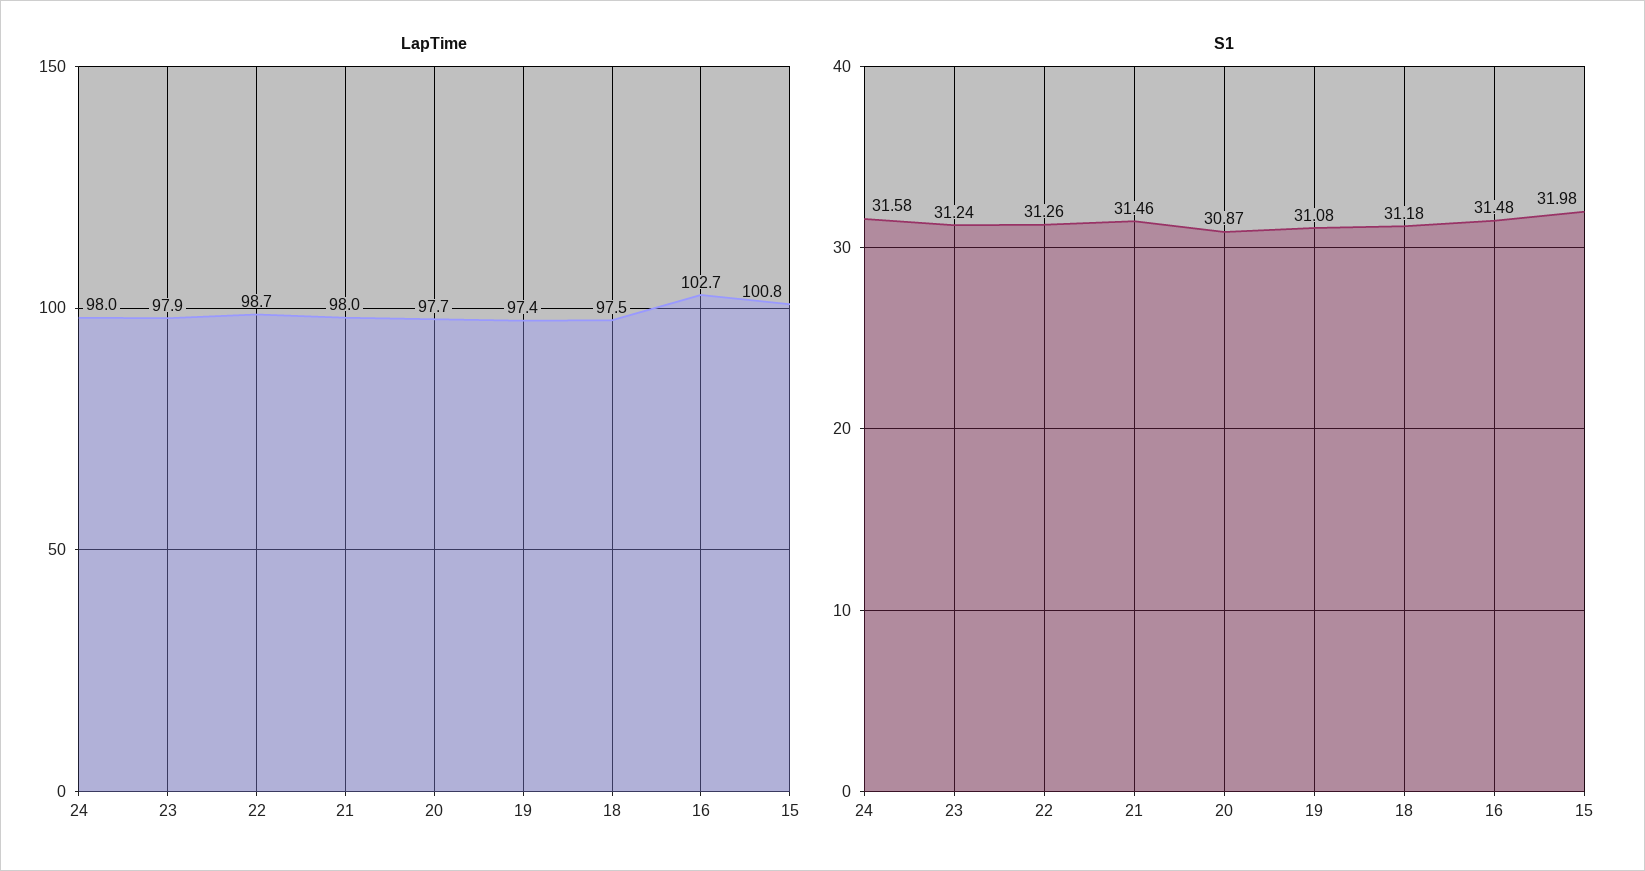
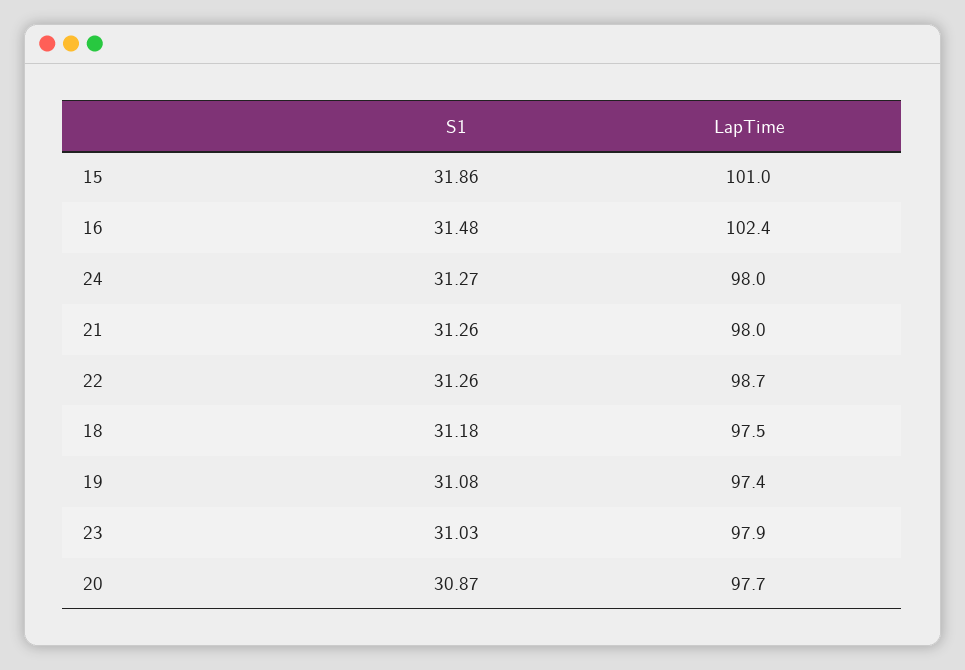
  {
    "LapTime": {
      "24": 98,
      "23": 97.9,
      "22": 98.7,
      "21": 98,
      "20": 97.7,
      "19": 97.4,
      "18": 97.5,
-     "16": 102.7,
+     "16": 102.4,
-     "15": 100.8
+     "15": 101
    },
    "S1": {
-     "24": 31.58,
+     "24": 31.27,
-     "23": 31.24,
+     "23": 31.03,
      "22": 31.26,
-     "21": 31.46,
+     "21": 31.26,
      "20": 30.87,
      "19": 31.08,
      "18": 31.18,
      "16": 31.48,
-     "15": 31.98
+     "15": 31.86
    }
  }

